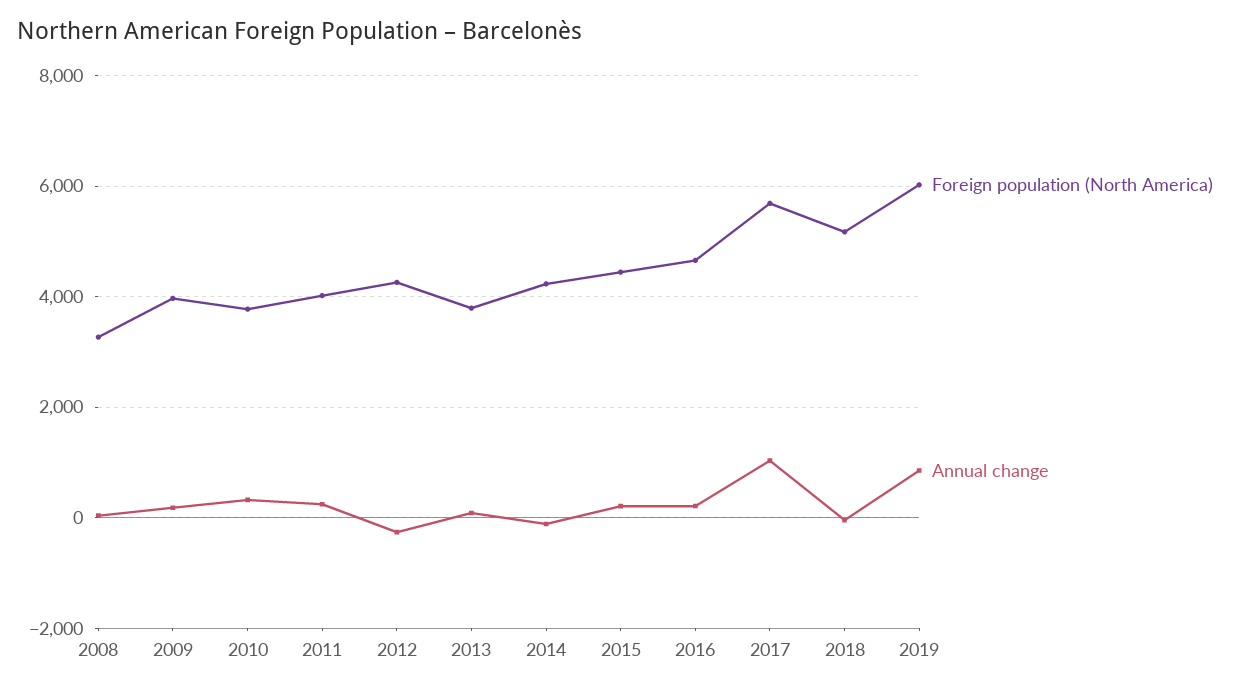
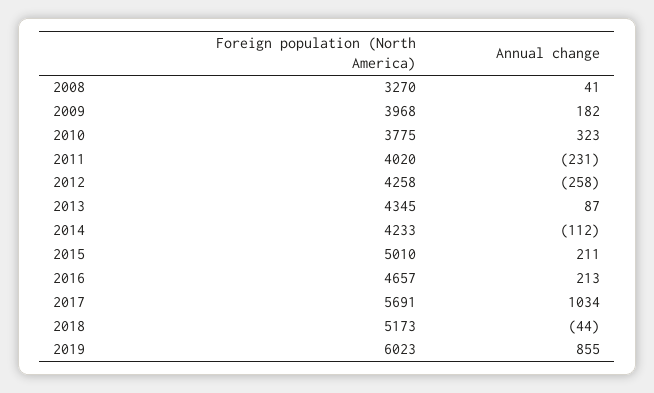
  {
    "Foreign population (North America)": {
      "2008": 3270,
      "2009": 3968,
      "2010": 3775,
      "2011": 4020,
      "2012": 4258,
-     "2013": 3800,
+     "2013": 4345,
      "2014": 4233,
-     "2015": 4400,
+     "2015": 5010,
      "2016": 4657,
      "2017": 5691,
      "2018": 5173,
      "2019": 6023
    },
    "Annual change": {
      "2008": 41,
      "2009": 182,
      "2010": 323,
-     "2011": 200,
+     "2011": -231,
      "2012": -258,
      "2013": 87,
      "2014": -112,
      "2015": 211,
      "2016": 213,
      "2017": 1034,
      "2018": -44,
      "2019": 855
    }
  }

